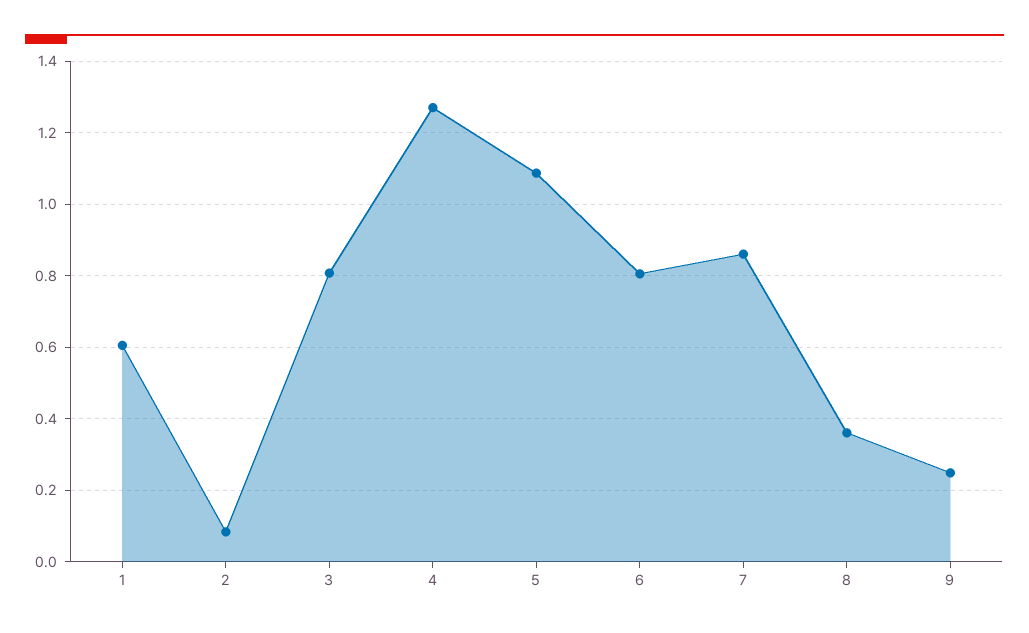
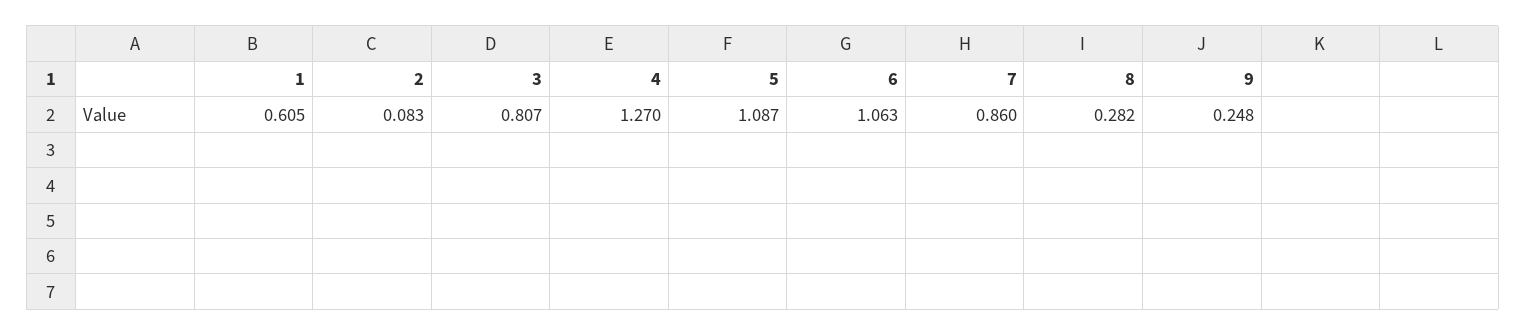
  {
    "1": 0.605,
    "2": 0.083,
    "3": 0.807,
    "4": 1.27,
    "5": 1.087,
-   "6": 0.8,
+   "6": 1.063,
    "7": 0.86,
-   "8": 0.36,
+   "8": 0.282,
    "9": 0.248
  }

